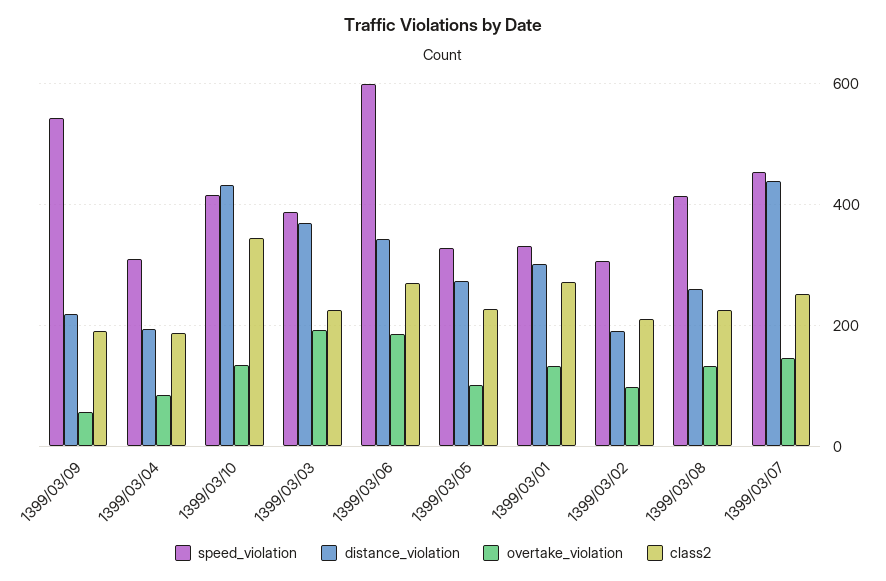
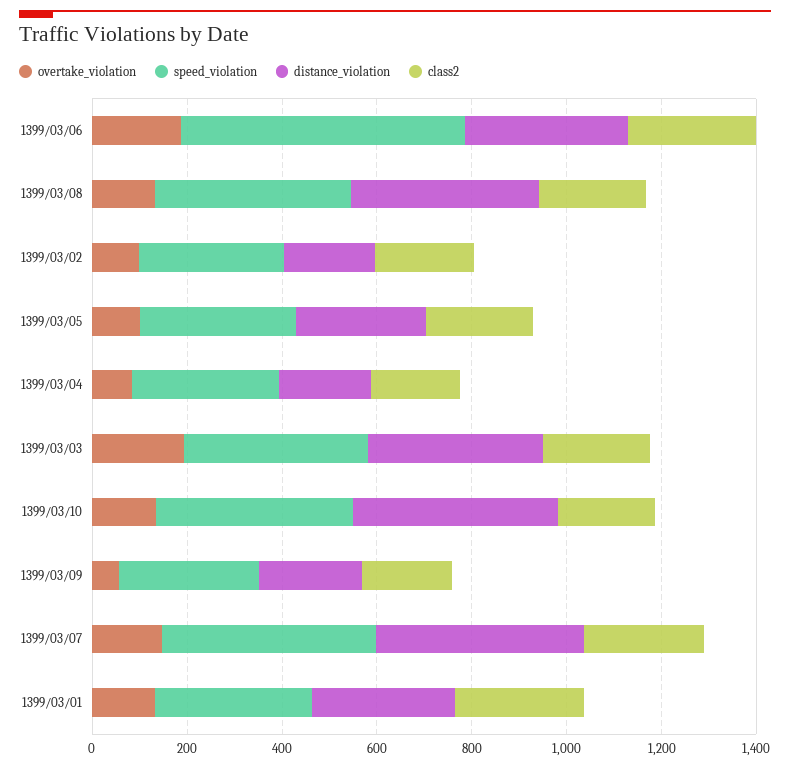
  {
    "speed_violation": {
-     "1399/03/09": 540,
+     "1399/03/09": 300,
      "1399/03/04": 300,
      "1399/03/10": 420,
      "1399/03/03": 380,
      "1399/03/06": 600,
      "1399/03/05": 320,
      "1399/03/01": 340,
      "1399/03/02": 300,
      "1399/03/08": 420,
      "1399/03/07": 460
    },
    "distance_violation": {
      "1399/03/09": 220,
      "1399/03/04": 200,
      "1399/03/10": 440,
      "1399/03/03": 360,
      "1399/03/06": 340,
      "1399/03/05": 280,
      "1399/03/01": 300,
      "1399/03/02": 200,
-     "1399/03/08": 260,
+     "1399/03/08": 400,
      "1399/03/07": 440
    },
    "overtake_violation": {
      "1399/03/09": 60,
      "1399/03/04": 80,
      "1399/03/10": 140,
      "1399/03/03": 200,
      "1399/03/06": 180,
      "1399/03/05": 100,
      "1399/03/01": 140,
      "1399/03/02": 100,
      "1399/03/08": 140,
      "1399/03/07": 140
    },
    "class2": {
      "1399/03/09": 200,
      "1399/03/04": 180,
-     "1399/03/10": 340,
+     "1399/03/10": 200,
      "1399/03/03": 220,
      "1399/03/06": 280,
      "1399/03/05": 220,
      "1399/03/01": 280,
      "1399/03/02": 220,
      "1399/03/08": 220,
      "1399/03/07": 260
    }
  }

